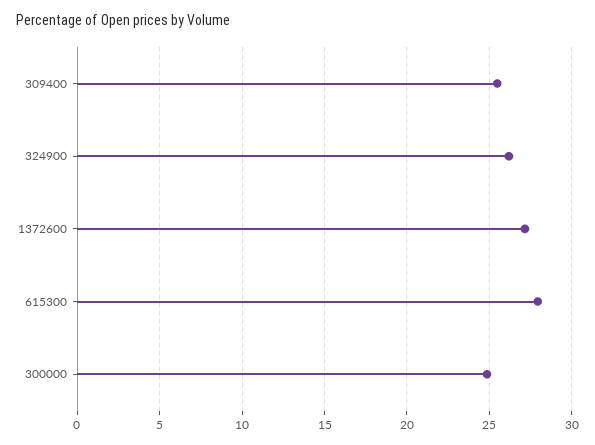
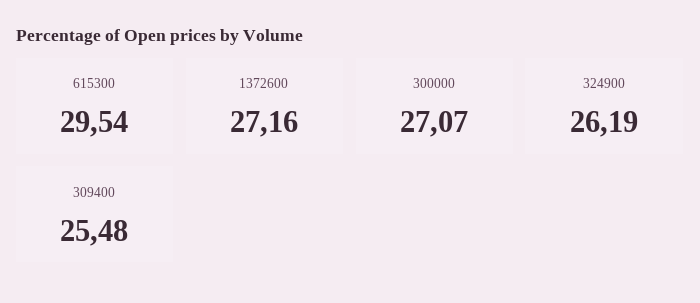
  {
    "309400": 25.48,
    "324900": 26.19,
    "1372600": 27.16,
-   "615300": 28,
+   "615300": 29.54,
-   "300000": 25
+   "300000": 27.07
  }

